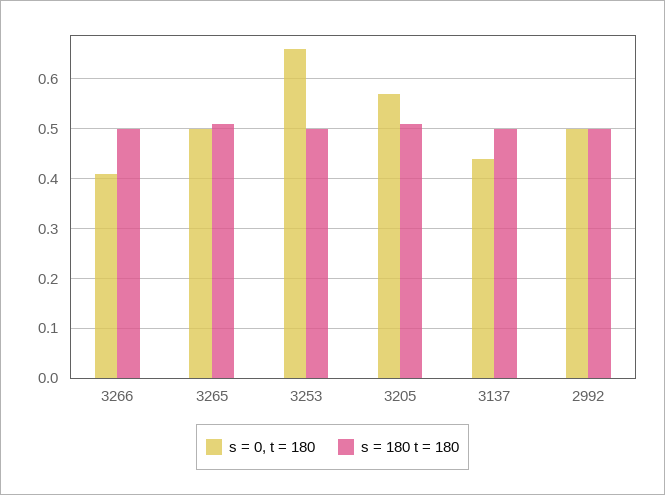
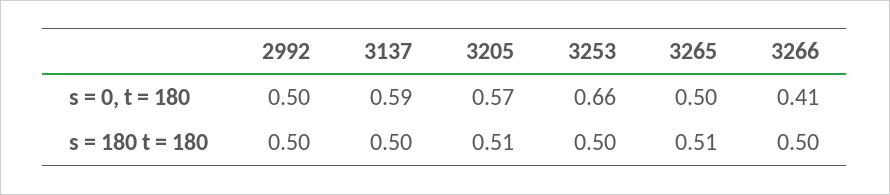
  {
    "s = 0, t = 180": {
      "3266": 0.41,
      "3265": 0.5,
      "3253": 0.66,
      "3205": 0.57,
-     "3137": 0.45,
+     "3137": 0.59,
      "2992": 0.5
    },
    "s = 180 t = 180": {
      "3266": 0.5,
      "3265": 0.51,
      "3253": 0.5,
      "3205": 0.51,
      "3137": 0.5,
      "2992": 0.5
    }
  }

